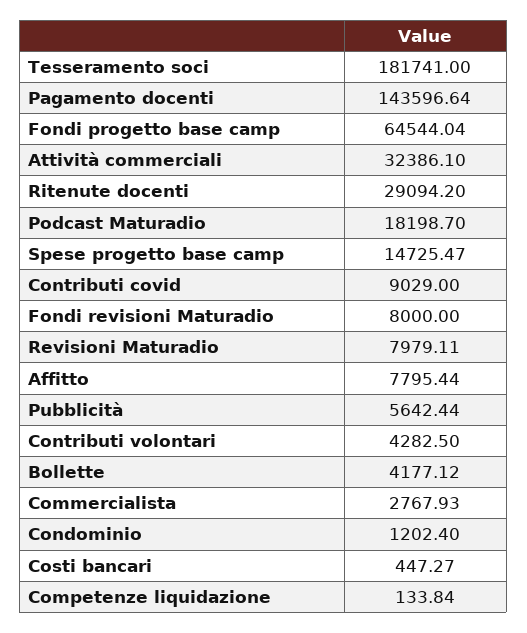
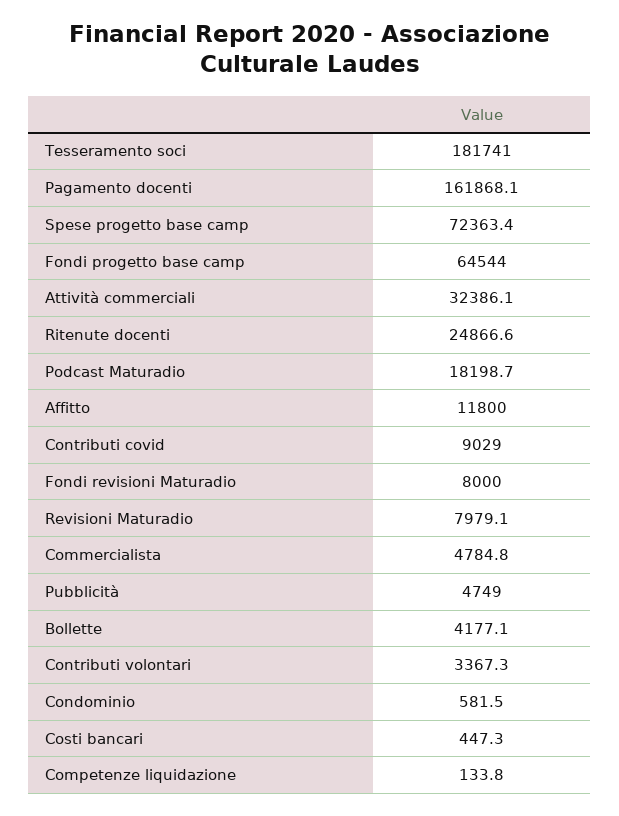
  {
    "Tesseramento soci": 181741,
-   "Pagamento docenti": 143596.64,
+   "Pagamento docenti": 161868.1,
    "Fondi progetto base camp": 64544.04,
    "Attività commerciali": 32386.1,
-   "Ritenute docenti": 29094.2,
+   "Ritenute docenti": 24866.6,
    "Podcast Maturadio": 18198.7,
-   "Spese progetto base camp": 14725.47,
+   "Spese progetto base camp": 72363.4,
    "Contributi covid": 9029,
    "Fondi revisioni Maturadio": 8000,
    "Revisioni Maturadio": 7979.11,
-   "Affitto": 7795.44,
+   "Affitto": 11800,
-   "Pubblicità": 5642.44,
+   "Pubblicità": 4749,
-   "Contributi volontari": 4282.5,
+   "Contributi volontari": 3367.3,
    "Bollette": 4177.12,
-   "Commercialista": 2767.93,
+   "Commercialista": 4784.8,
-   "Condominio": 1202.4,
+   "Condominio": 581.5,
    "Costi bancari": 447.27,
    "Competenze liquidazione": 133.84
  }

